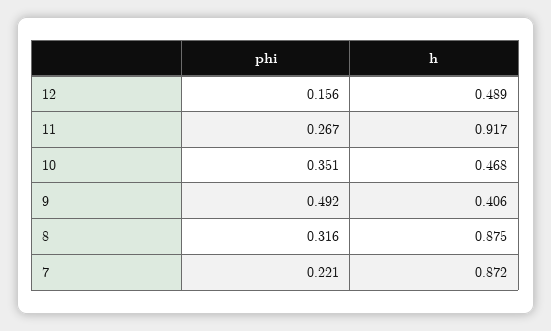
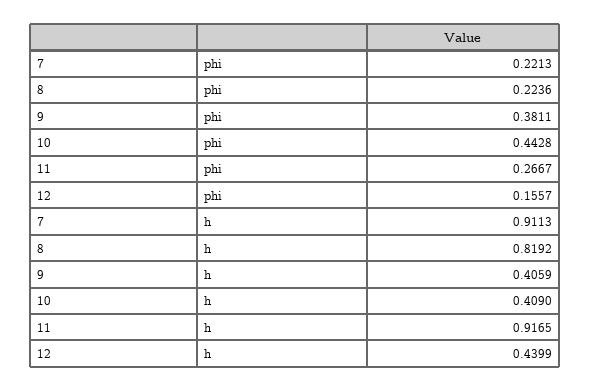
  {
    "phi": {
      "12": 0.1557,
      "11": 0.2667,
-     "10": 0.351,
+     "10": 0.4428,
-     "9": 0.492,
+     "9": 0.3811,
-     "8": 0.316,
+     "8": 0.2236,
      "7": 0.2213
    },
    "h": {
-     "12": 0.489,
+     "12": 0.4399,
      "11": 0.9165,
-     "10": 0.468,
+     "10": 0.409,
      "9": 0.4059,
-     "8": 0.875,
+     "8": 0.8192,
-     "7": 0.872
+     "7": 0.9113
    }
  }

